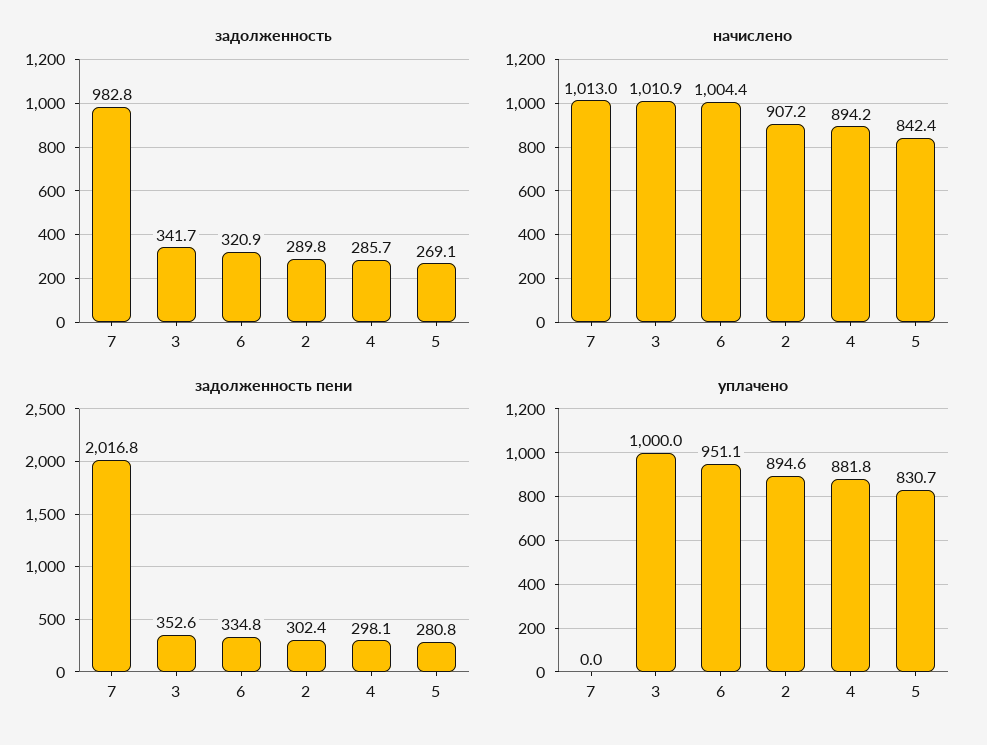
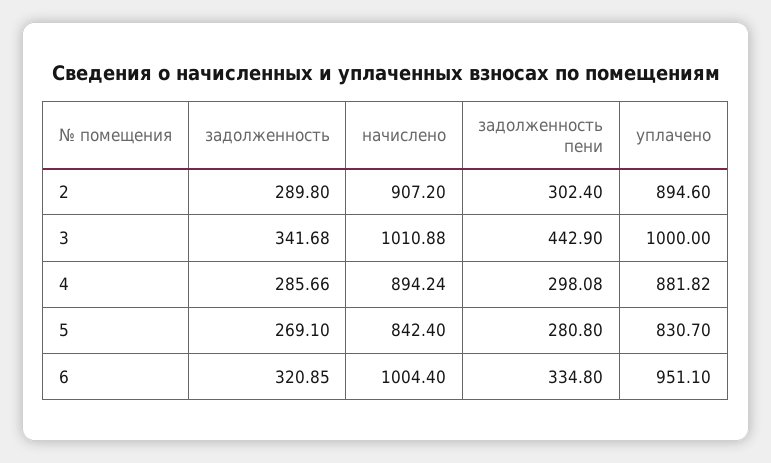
  {
    "задолженность": {
-     "7": 982.8,
      "3": 341.68,
      "6": 320.85,
      "2": 289.8,
      "4": 285.66,
      "5": 269.1
    },
    "начислено": {
-     "7": 1013,
      "3": 1010.88,
      "6": 1004.4,
      "2": 907.2,
      "4": 894.24,
      "5": 842.4
    },
    "задолженность пени": {
-     "7": 2016.8,
-     "3": 352.6,
+     "3": 442.9,
      "6": 334.8,
      "2": 302.4,
      "4": 298.08,
      "5": 280.8
    },
    "уплачено": {
-     "7": 0,
      "3": 1000,
      "6": 951.1,
      "2": 894.6,
      "4": 881.82,
      "5": 830.7
    }
  }

